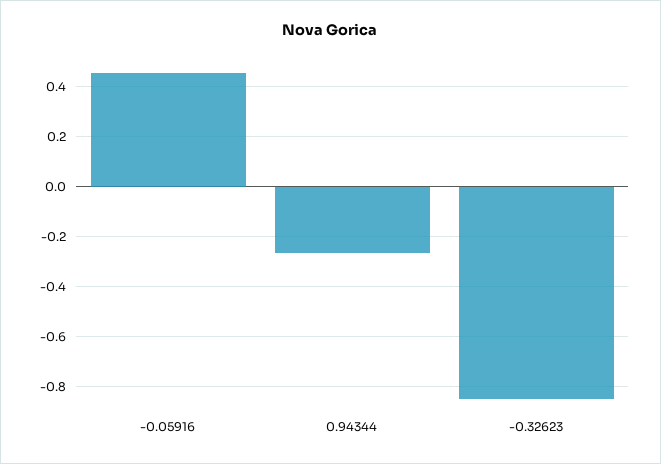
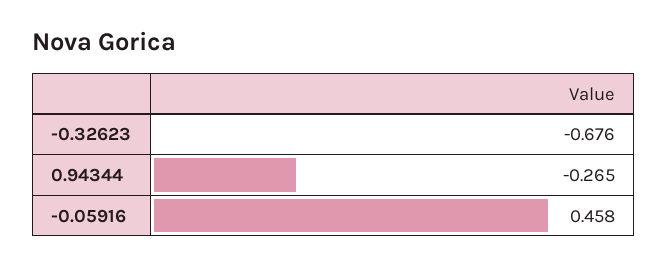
  {
    "-0.05916": 0.458,
    "0.94344": -0.265,
-   "-0.32623": -0.85
+   "-0.32623": -0.676
  }

